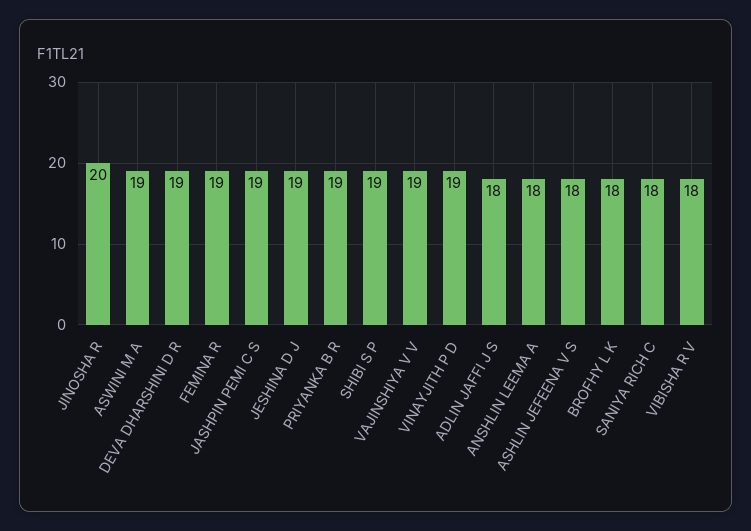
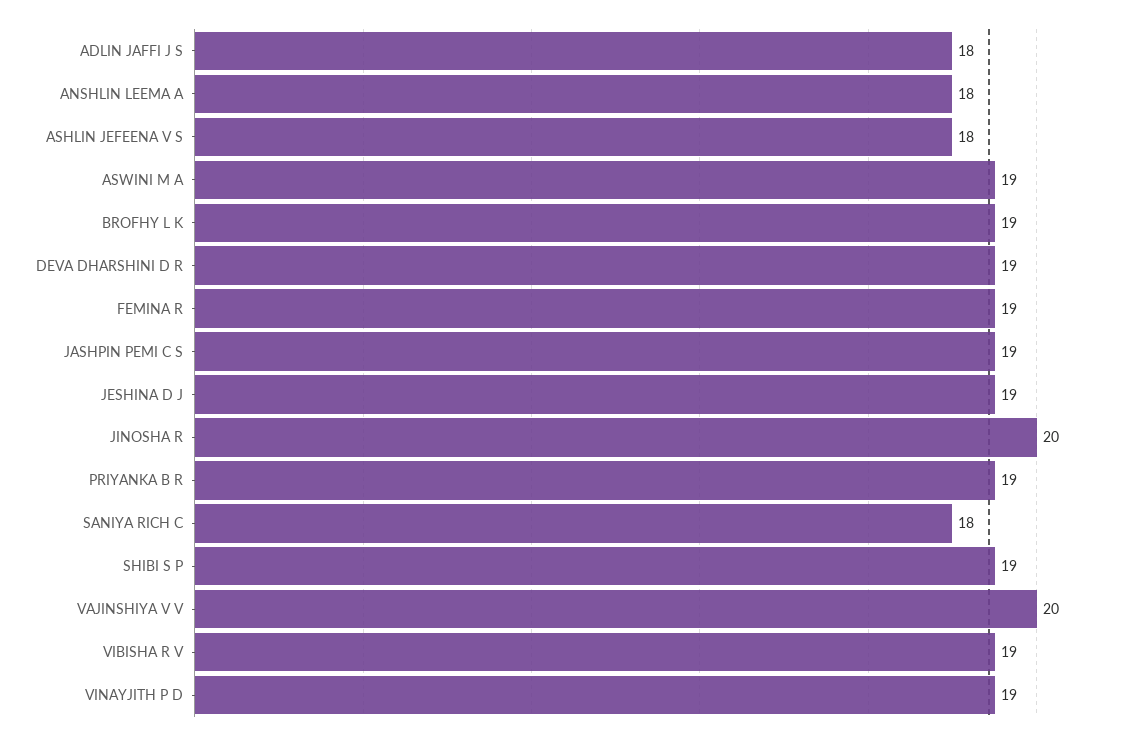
  {
    "JINOSHA R": 20,
    "ASWINI M A": 19,
    "DEVA DHARSHINI D R": 19,
    "FEMINA R": 19,
    "JASHPIN PEMI C S": 19,
    "JESHINA D J": 19,
    "PRIYANKA B R": 19,
    "SHIBI S P": 19,
-   "VAJINSHIYA V V": 19,
+   "VAJINSHIYA V V": 20,
    "VINAYJITH P D": 19,
    "ADLIN JAFFI J S": 18,
    "ANSHLIN LEEMA A": 18,
    "ASHLIN JEFEENA V S": 18,
-   "BROFHY L K": 18,
+   "BROFHY L K": 19,
    "SANIYA RICH C": 18,
-   "VIBISHA R V": 18
+   "VIBISHA R V": 19
  }

